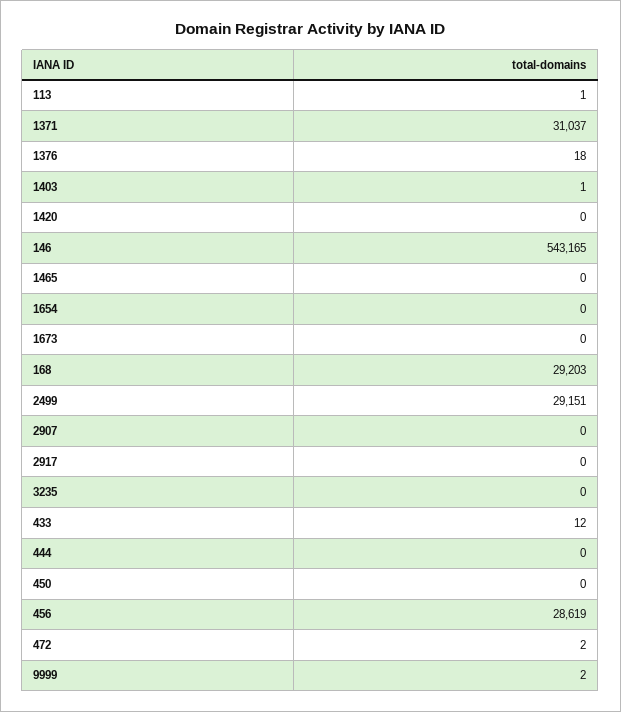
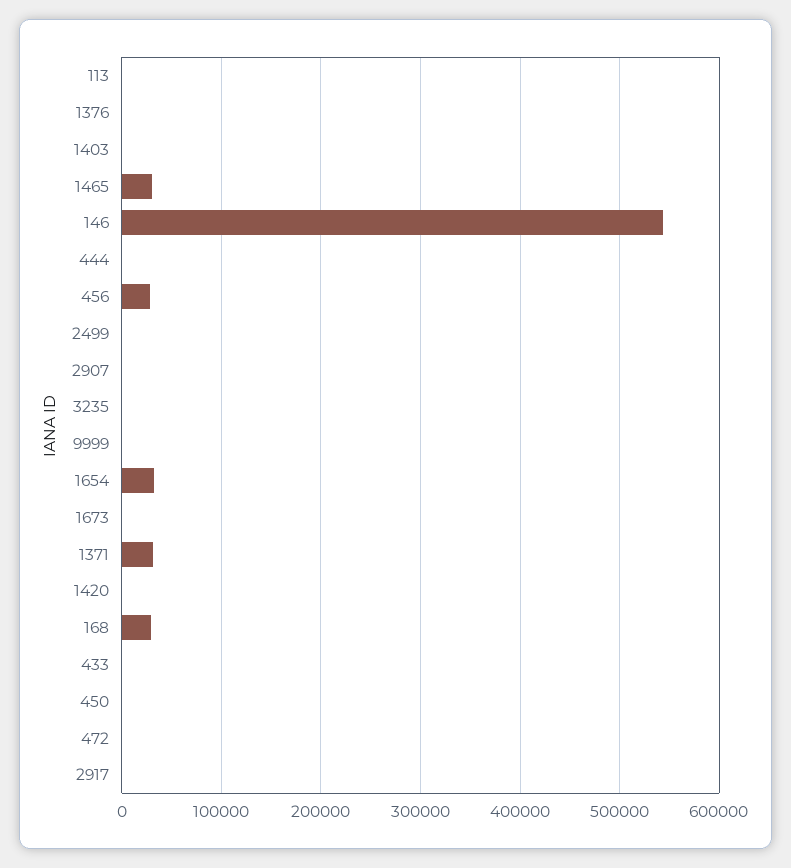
  {
    "113": 1,
    "1371": 31037,
    "1376": 18,
    "1403": 1,
    "1420": 0,
    "146": 543165,
-   "1465": 0,
+   "1465": 30000,
-   "1654": 0,
+   "1654": 30000,
    "1673": 0,
    "168": 29203,
-   "2499": 29151,
+   "2499": 0,
    "2907": 0,
    "2917": 0,
    "3235": 0,
    "433": 12,
    "444": 0,
    "450": 0,
    "456": 28619,
    "472": 2,
    "9999": 2
  }

